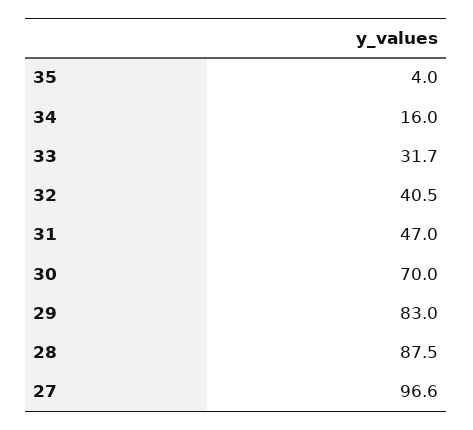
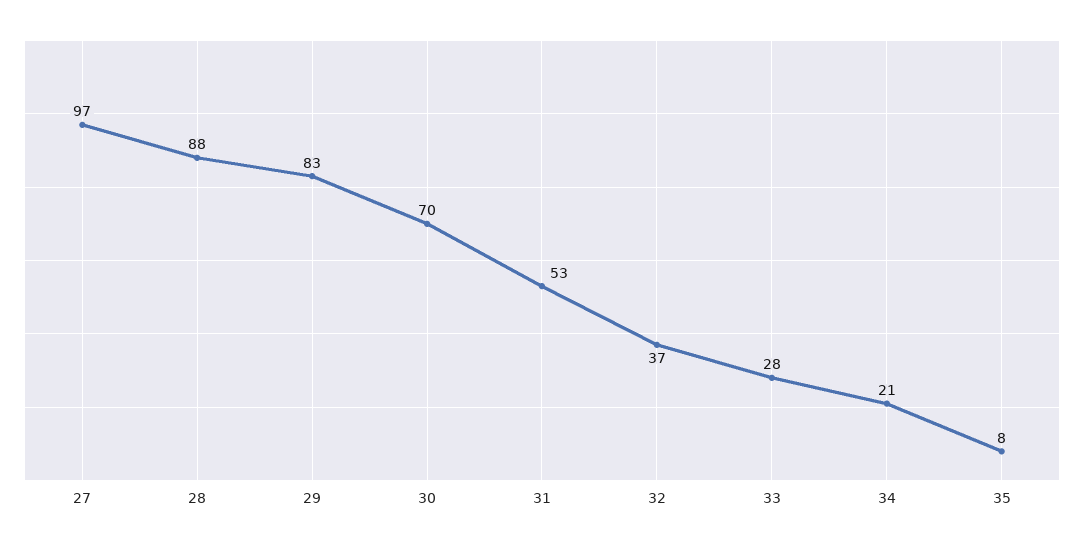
  {
-   "35": 4,
+   "35": 8,
-   "34": 16,
+   "34": 21,
-   "33": 31.7,
+   "33": 28,
-   "32": 40.5,
+   "32": 37,
-   "31": 47,
+   "31": 53,
    "30": 70,
    "29": 83,
    "28": 87.5,
    "27": 96.6
  }

